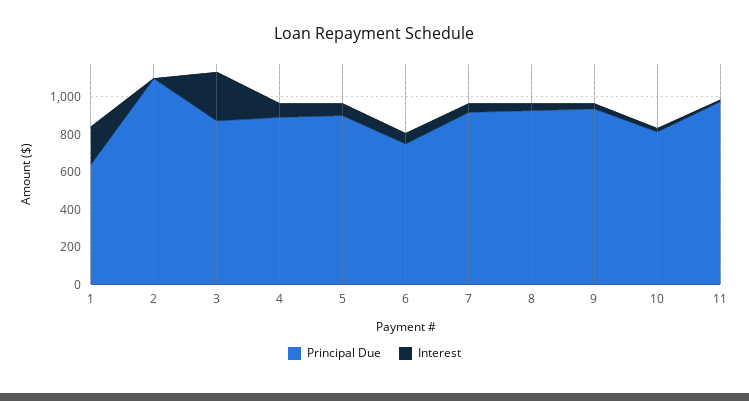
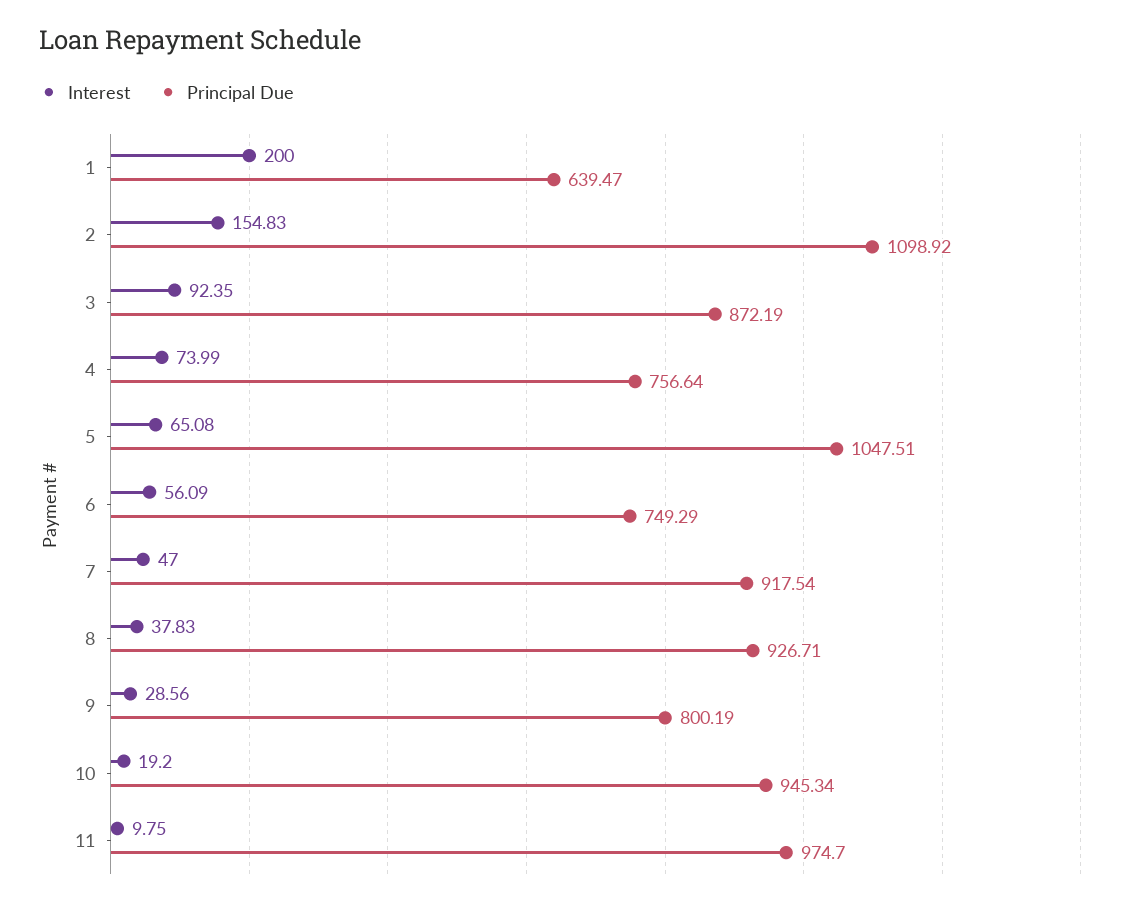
  {
    "Principal Due": {
      "1": 639.47,
      "2": 1098.92,
      "3": 872.19,
-     "4": 900,
+     "4": 756.64,
-     "5": 900,
+     "5": 1047.51,
      "6": 749.29,
      "7": 917.54,
      "8": 926.71,
-     "9": 950,
+     "9": 800.19,
-     "10": 800,
+     "10": 945.34,
      "11": 974.7
    },
    "Interest": {
      "1": 200,
-     "2": 0,
+     "2": 154.83,
-     "3": 250,
+     "3": 92.35,
      "4": 73.99,
      "5": 65.08,
      "6": 56.09,
      "7": 47,
      "8": 37.83,
      "9": 28.56,
      "10": 19.2,
      "11": 9.75
    }
  }

